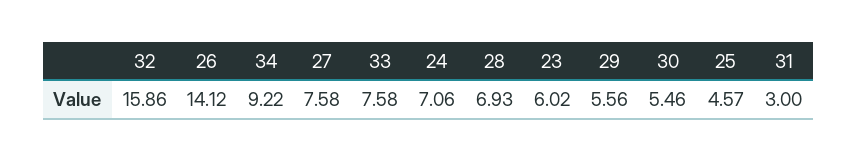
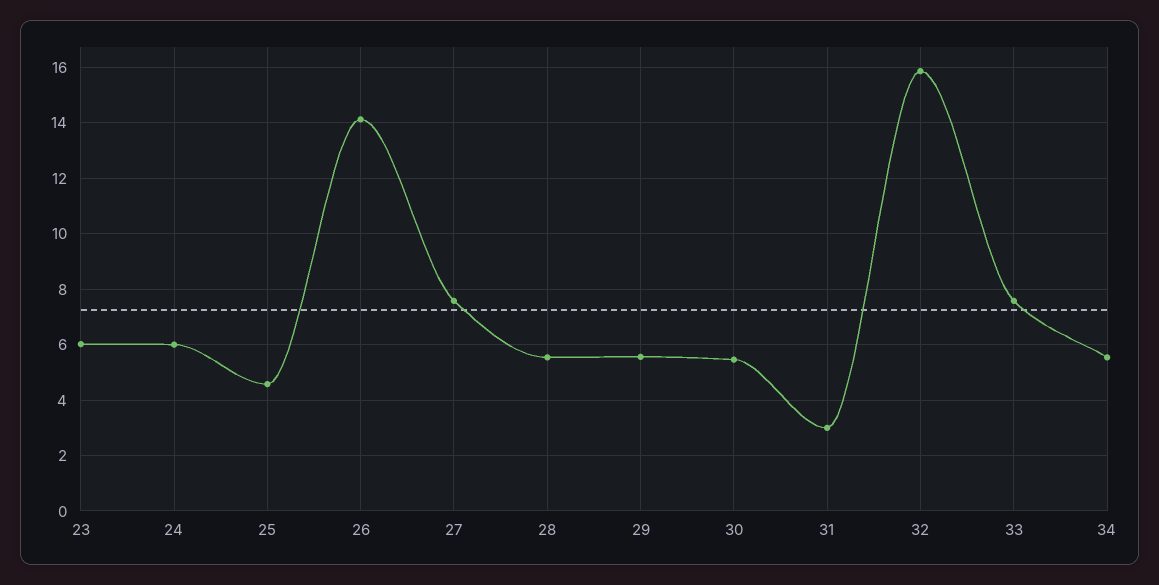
  {
    "32": 15.86,
    "26": 14.12,
-   "34": 9.22,
+   "34": 5.5,
    "27": 7.58,
    "33": 7.58,
-   "24": 7.06,
+   "24": 6,
-   "28": 6.93,
+   "28": 5.5,
    "23": 6.02,
    "29": 5.56,
    "30": 5.46,
    "25": 4.57,
    "31": 3
  }

